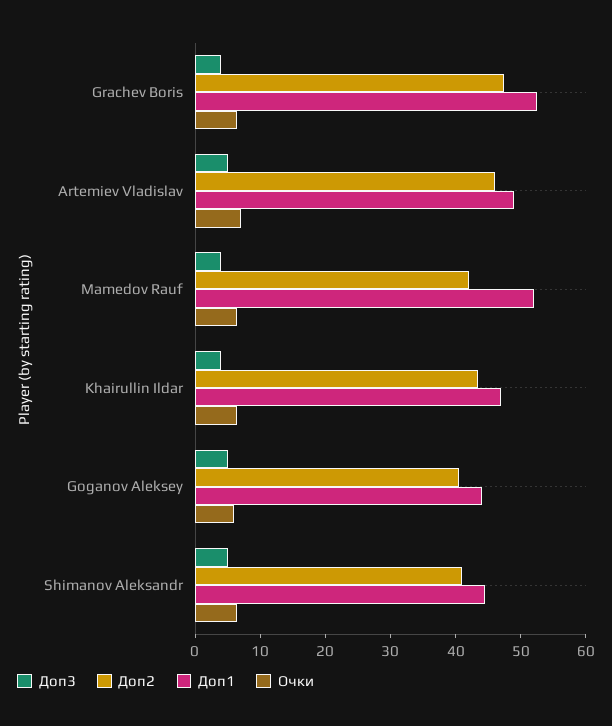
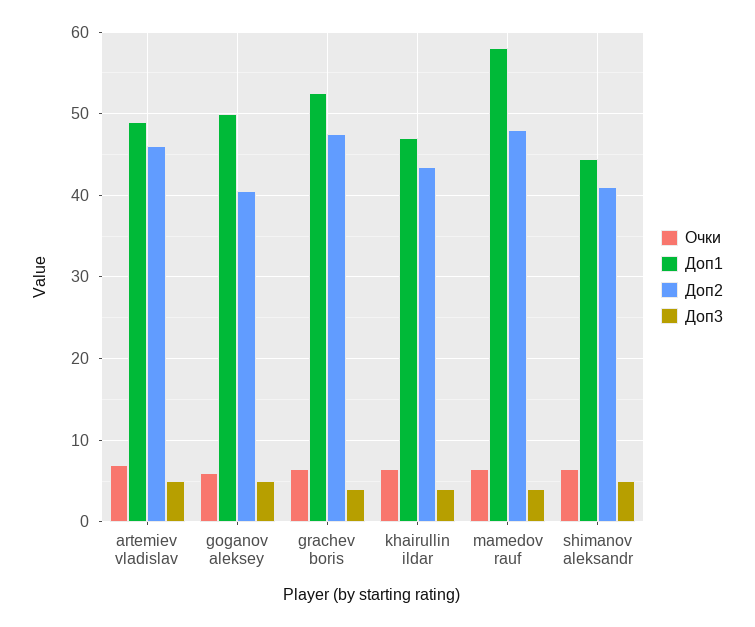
  {
    "Доп3": {
      "Grachev Boris": 4,
      "Artemiev Vladislav": 5,
      "Mamedov Rauf": 4,
      "Khairullin Ildar": 4,
      "Goganov Aleksey": 5,
      "Shimanov Aleksandr": 5
    },
    "Доп2": {
      "Grachev Boris": 48,
      "Artemiev Vladislav": 46,
-     "Mamedov Rauf": 42,
+     "Mamedov Rauf": 48,
      "Khairullin Ildar": 44,
      "Goganov Aleksey": 41,
      "Shimanov Aleksandr": 41
    },
    "Доп1": {
      "Grachev Boris": 53,
      "Artemiev Vladislav": 49,
-     "Mamedov Rauf": 52,
+     "Mamedov Rauf": 58,
      "Khairullin Ildar": 47,
-     "Goganov Aleksey": 44,
+     "Goganov Aleksey": 50,
      "Shimanov Aleksandr": 45
    },
    "Очки": {
      "Grachev Boris": 7,
      "Artemiev Vladislav": 7,
      "Mamedov Rauf": 7,
      "Khairullin Ildar": 7,
      "Goganov Aleksey": 6,
      "Shimanov Aleksandr": 7
    }
  }

